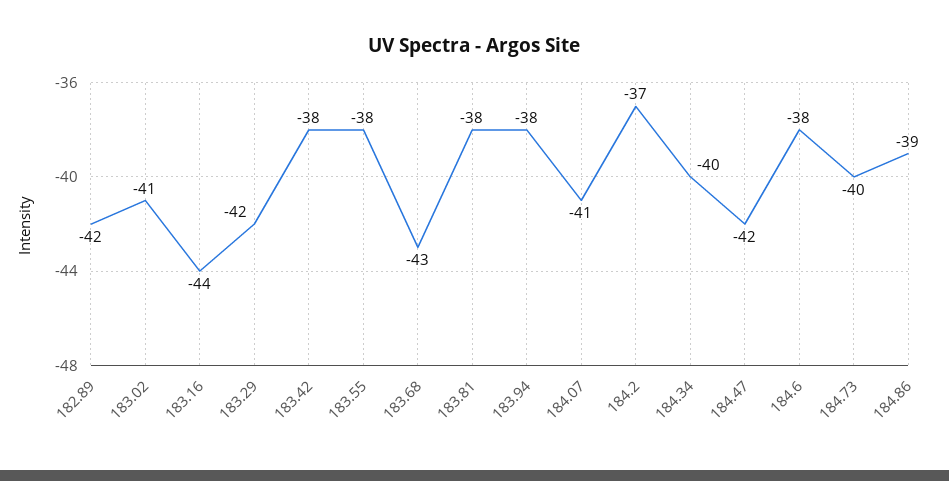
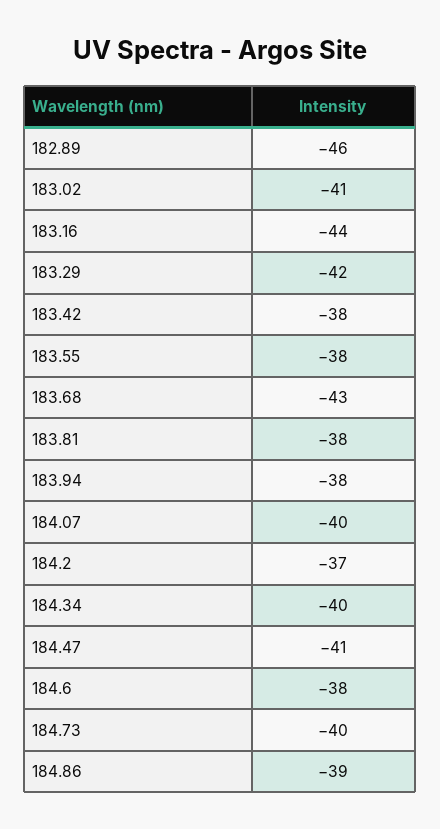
  {
-   "182.89": -42,
+   "182.89": -46,
    "183.02": -41,
    "183.16": -44,
    "183.29": -42,
    "183.42": -38,
    "183.55": -38,
    "183.68": -43,
    "183.81": -38,
    "183.94": -38,
-   "184.07": -41,
+   "184.07": -40,
    "184.2": -37,
    "184.34": -40,
-   "184.47": -42,
+   "184.47": -41,
    "184.6": -38,
    "184.73": -40,
    "184.86": -39
  }

